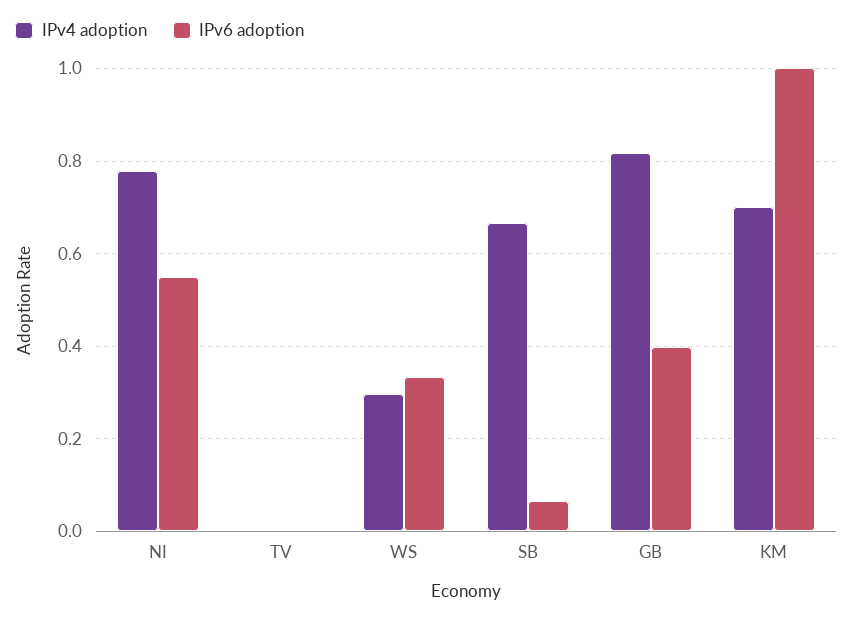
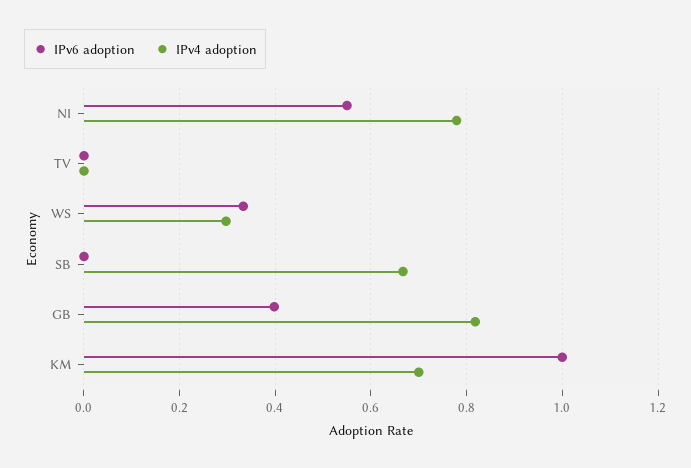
  {
    "IPv4 adoption": {
      "NI": 0.78,
      "TV": 0,
      "WS": 0.3,
      "SB": 0.66,
      "GB": 0.82,
      "KM": 0.7
    },
    "IPv6 adoption": {
      "NI": 0.56,
      "TV": 0,
      "WS": 0.34,
-     "SB": 0.06,
+     "SB": 0,
      "GB": 0.4,
      "KM": 1
    }
  }

